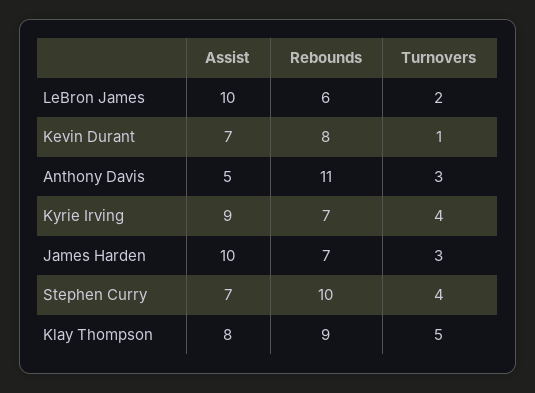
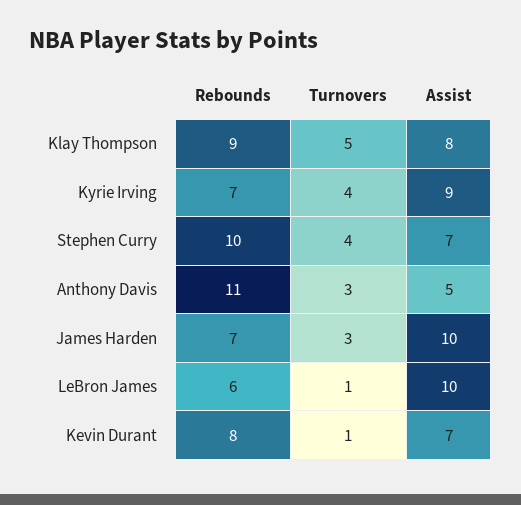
  {
    "Assist": {
      "LeBron James": 10,
      "Kevin Durant": 7,
      "Anthony Davis": 5,
      "Kyrie Irving": 9,
      "James Harden": 10,
      "Stephen Curry": 7,
      "Klay Thompson": 8
    },
    "Rebounds": {
      "LeBron James": 6,
      "Kevin Durant": 8,
      "Anthony Davis": 11,
      "Kyrie Irving": 7,
      "James Harden": 7,
      "Stephen Curry": 10,
      "Klay Thompson": 9
    },
    "Turnovers": {
-     "LeBron James": 2,
+     "LeBron James": 1,
      "Kevin Durant": 1,
      "Anthony Davis": 3,
      "Kyrie Irving": 4,
      "James Harden": 3,
      "Stephen Curry": 4,
      "Klay Thompson": 5
    }
  }

